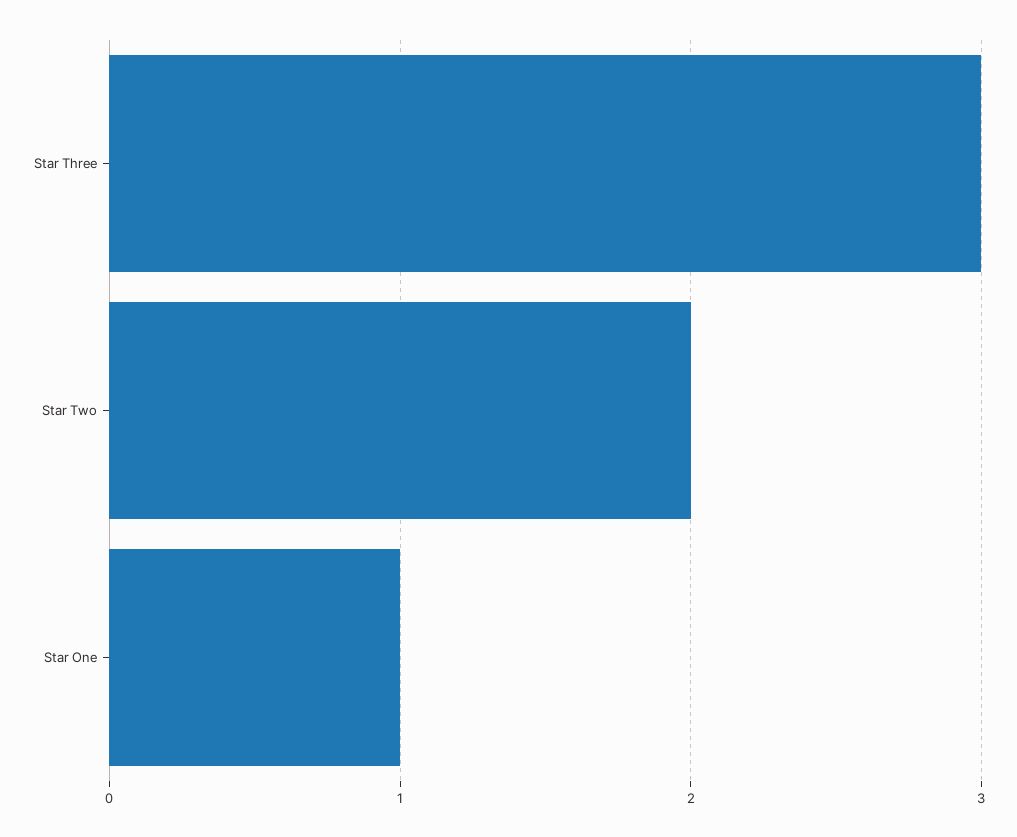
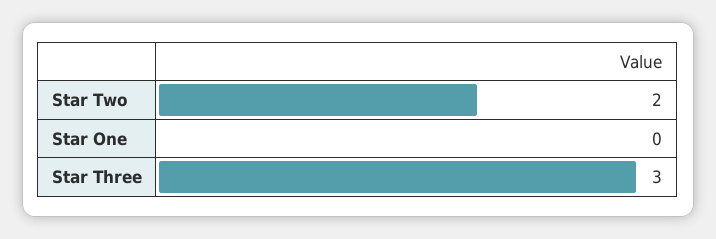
  {
    "Star Three": 3,
    "Star Two": 2,
-   "Star One": 1
+   "Star One": 0
  }

